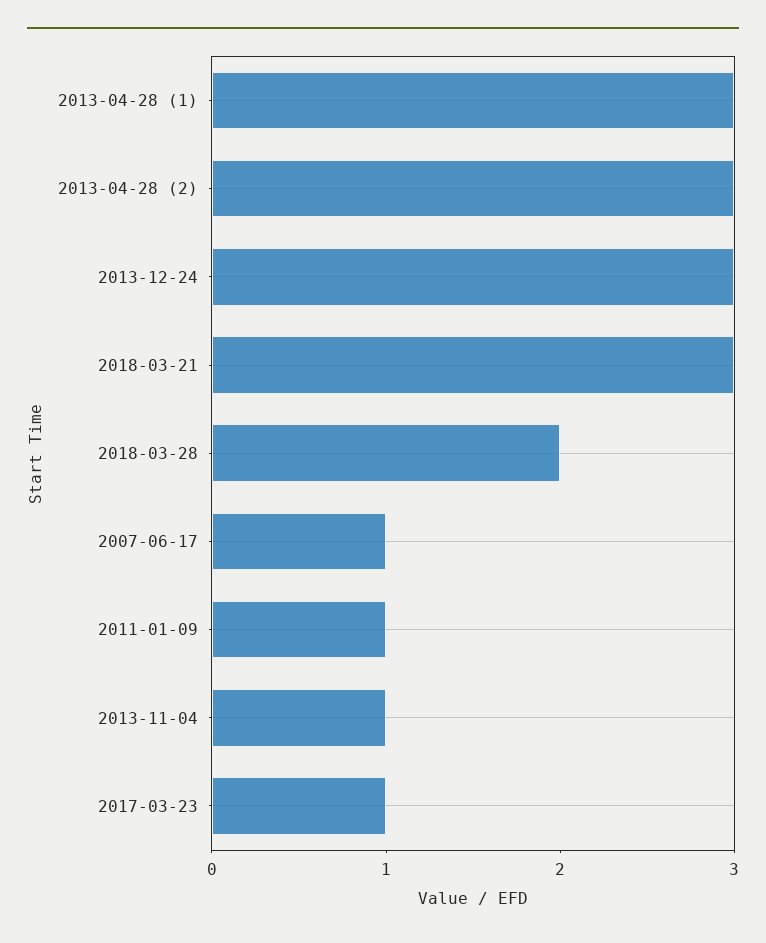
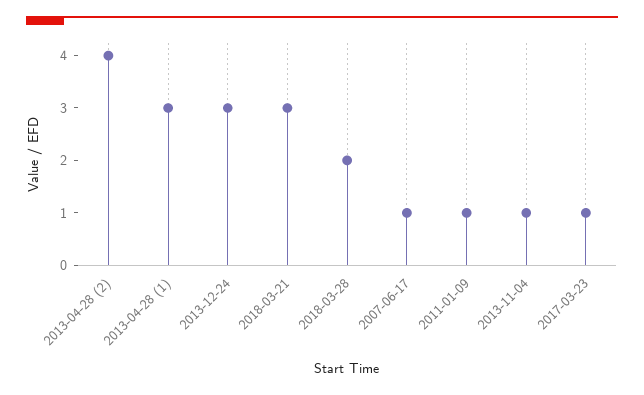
  {
    "2013-04-28 (1)": 3,
-   "2013-04-28 (2)": 3,
+   "2013-04-28 (2)": 4,
    "2013-12-24": 3,
    "2018-03-21": 3,
    "2018-03-28": 2,
    "2007-06-17": 1,
    "2011-01-09": 1,
    "2013-11-04": 1,
    "2017-03-23": 1
  }

